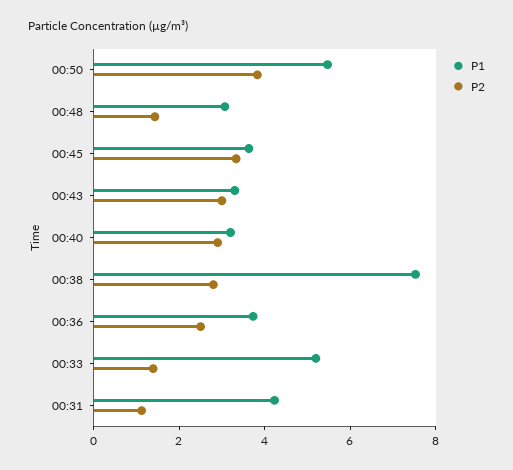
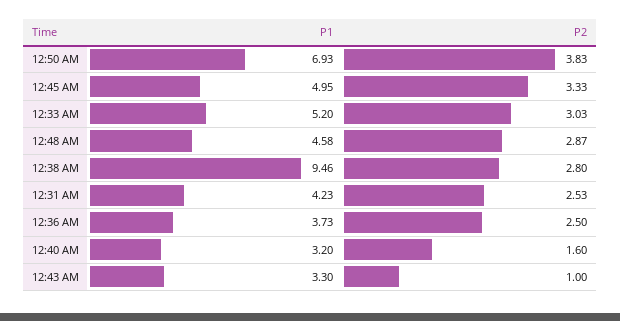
  {
    "P1": {
-     "00:50": 5.5,
+     "00:50": 6.93,
-     "00:48": 3,
+     "00:48": 4.58,
-     "00:45": 3.5,
+     "00:45": 4.95,
      "00:43": 3.3,
      "00:40": 3.2,
-     "00:38": 7.5,
+     "00:38": 9.46,
      "00:36": 3.73,
      "00:33": 5.2,
      "00:31": 4.23
    },
    "P2": {
      "00:50": 3.83,
-     "00:48": 1.5,
+     "00:48": 2.87,
      "00:45": 3.33,
-     "00:43": 3,
+     "00:43": 1,
-     "00:40": 3,
+     "00:40": 1.6,
      "00:38": 2.8,
      "00:36": 2.5,
-     "00:33": 1.5,
+     "00:33": 3.03,
-     "00:31": 1
+     "00:31": 2.53
    }
  }

